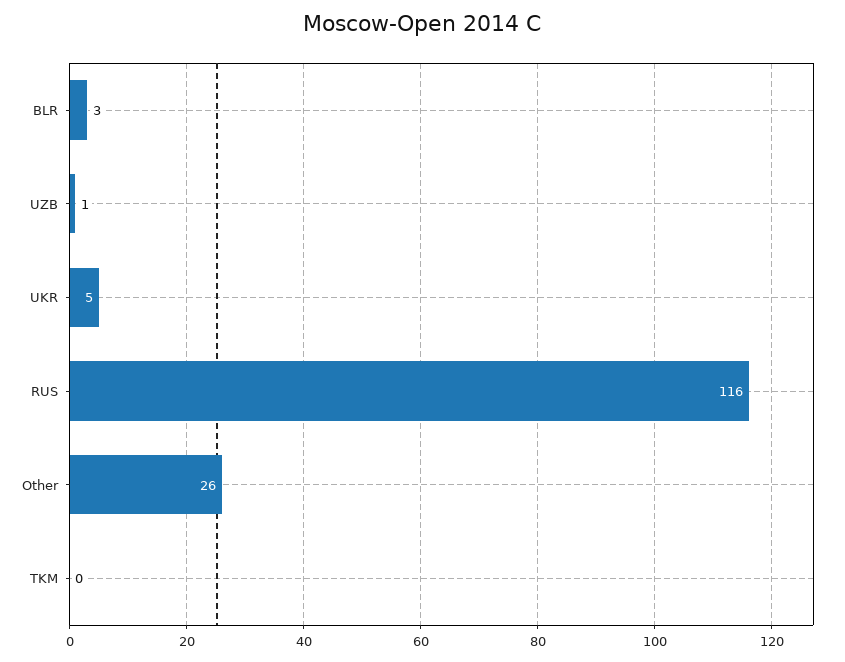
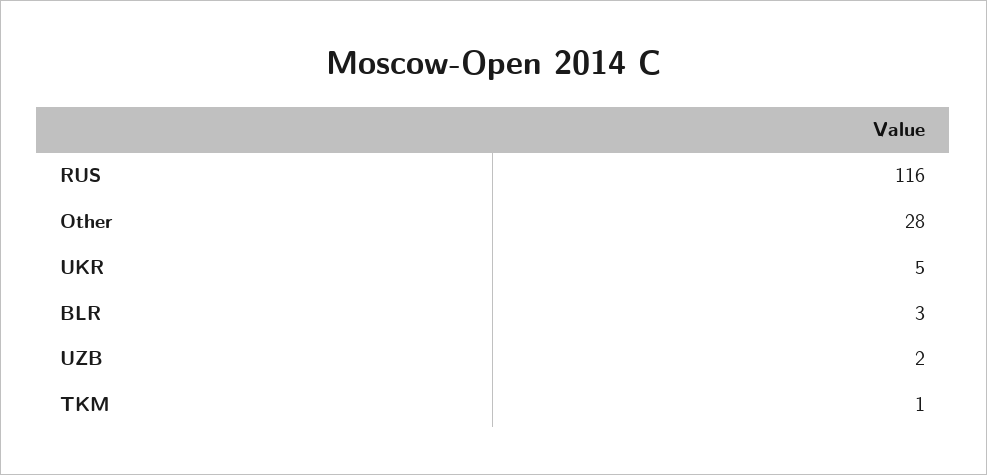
  {
    "BLR": 3,
-   "UZB": 1,
+   "UZB": 2,
    "UKR": 5,
    "RUS": 116,
-   "Other": 26,
+   "Other": 28,
-   "TKM": 0
+   "TKM": 1
  }

